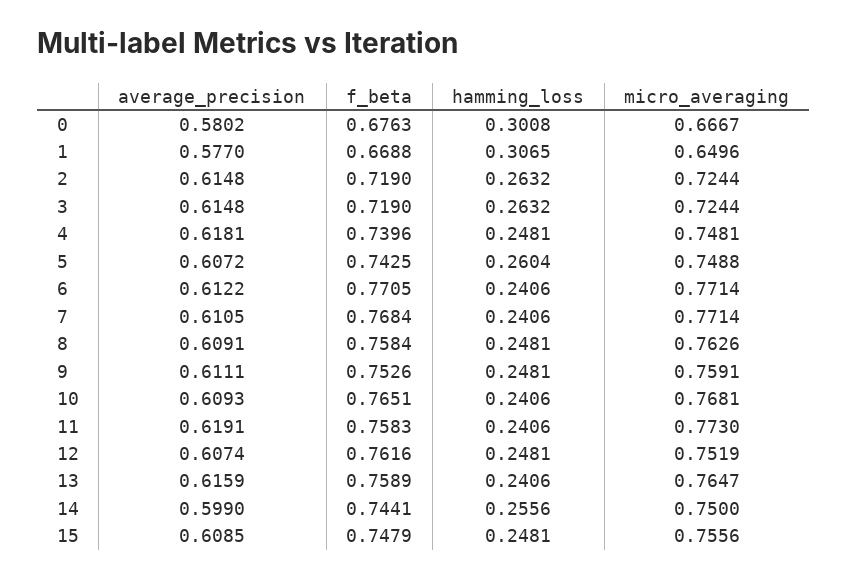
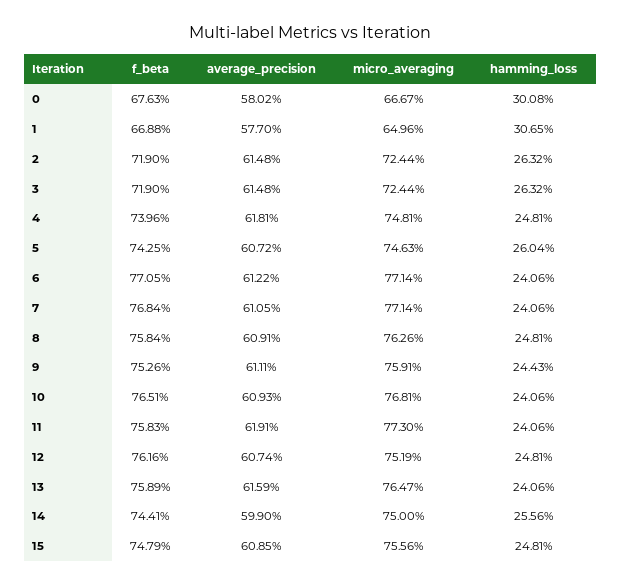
  {
    "average_precision": {
      "0": 0.5802,
      "1": 0.577,
      "2": 0.6148,
      "3": 0.6148,
      "4": 0.6181,
      "5": 0.6072,
      "6": 0.6122,
      "7": 0.6105,
      "8": 0.6091,
      "9": 0.6111,
      "10": 0.6093,
      "11": 0.6191,
      "12": 0.6074,
      "13": 0.6159,
      "14": 0.599,
      "15": 0.6085
    },
    "f_beta": {
      "0": 0.6763,
      "1": 0.6688,
      "2": 0.719,
      "3": 0.719,
      "4": 0.7396,
      "5": 0.7425,
      "6": 0.7705,
      "7": 0.7684,
      "8": 0.7584,
      "9": 0.7526,
      "10": 0.7651,
      "11": 0.7583,
      "12": 0.7616,
      "13": 0.7589,
      "14": 0.7441,
      "15": 0.7479
    },
    "hamming_loss": {
      "0": 0.3008,
      "1": 0.3065,
      "2": 0.2632,
      "3": 0.2632,
      "4": 0.2481,
      "5": 0.2604,
      "6": 0.2406,
      "7": 0.2406,
      "8": 0.2481,
-     "9": 0.2481,
+     "9": 0.2443,
      "10": 0.2406,
      "11": 0.2406,
      "12": 0.2481,
      "13": 0.2406,
      "14": 0.2556,
      "15": 0.2481
    },
    "micro_averaging": {
      "0": 0.6667,
      "1": 0.6496,
      "2": 0.7244,
      "3": 0.7244,
      "4": 0.7481,
-     "5": 0.7488,
+     "5": 0.7463,
      "6": 0.7714,
      "7": 0.7714,
      "8": 0.7626,
      "9": 0.7591,
      "10": 0.7681,
      "11": 0.773,
      "12": 0.7519,
      "13": 0.7647,
      "14": 0.75,
      "15": 0.7556
    }
  }

